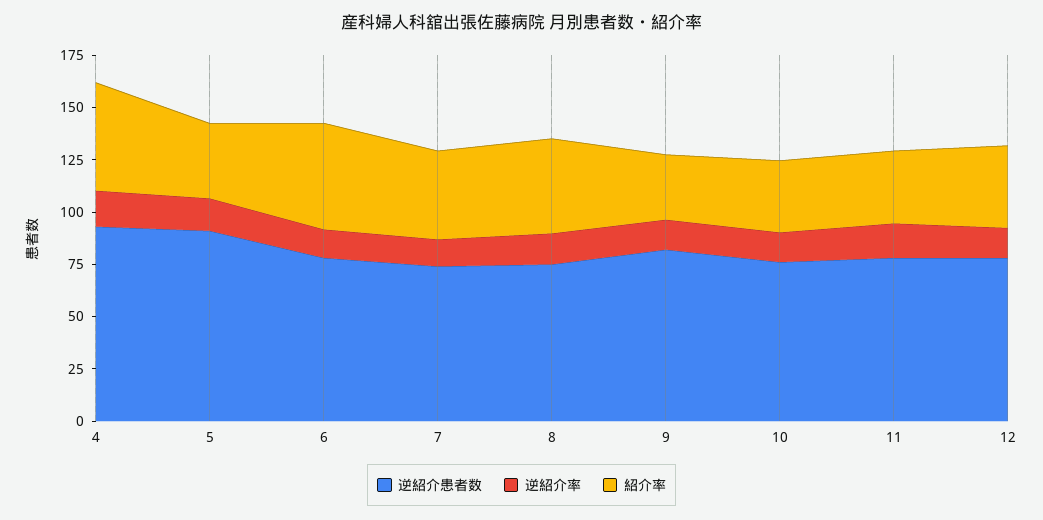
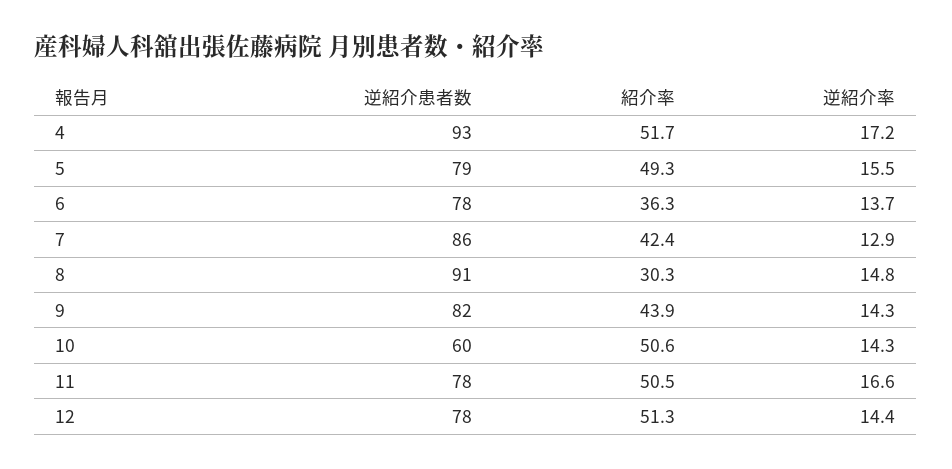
  {
    "逆紹介患者数": {
      "4": 93,
-     "5": 90,
+     "5": 79,
      "6": 78,
-     "7": 75,
+     "7": 86,
-     "8": 75,
+     "8": 91,
      "9": 82,
-     "10": 75,
+     "10": 60,
      "11": 78,
      "12": 78
    },
    "逆紹介率": {
      "4": 17.2,
      "5": 15.5,
      "6": 13.7,
      "7": 12.9,
      "8": 14.8,
      "9": 14.3,
      "10": 14.3,
      "11": 16.6,
      "12": 14.4
    },
    "紹介率": {
      "4": 51.7,
-     "5": 35,
+     "5": 49.3,
-     "6": 50,
+     "6": 36.3,
      "7": 42.4,
-     "8": 45,
+     "8": 30.3,
-     "9": 30,
+     "9": 43.9,
-     "10": 35,
+     "10": 50.6,
-     "11": 35,
+     "11": 50.5,
-     "12": 40
+     "12": 51.3
    }
  }

